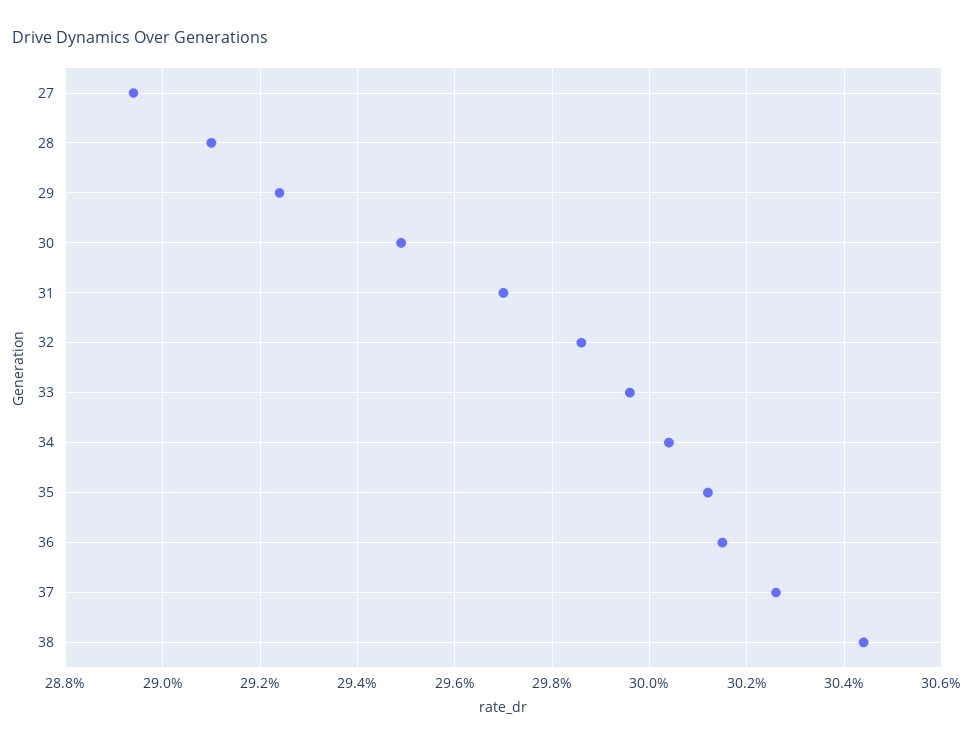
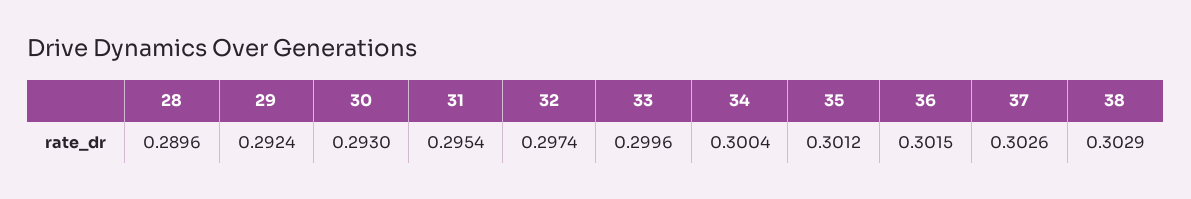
  {
-   "27": 0.2895,
-   "28": 0.291,
+   "28": 0.2896,
    "29": 0.2924,
-   "30": 0.295,
+   "30": 0.293,
-   "31": 0.297,
+   "31": 0.2954,
-   "32": 0.2985,
+   "32": 0.2974,
    "33": 0.2996,
    "34": 0.3004,
    "35": 0.3012,
    "36": 0.3015,
    "37": 0.3026,
-   "38": 0.3045
+   "38": 0.3029
  }

